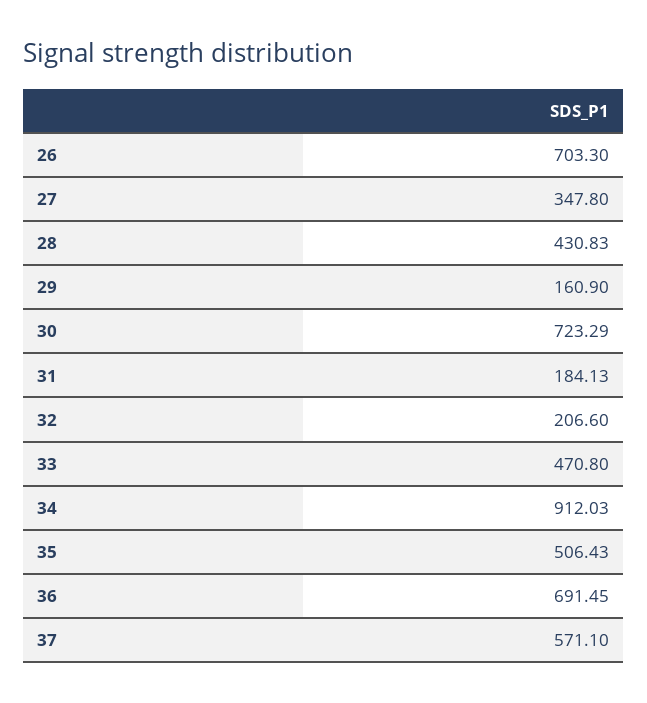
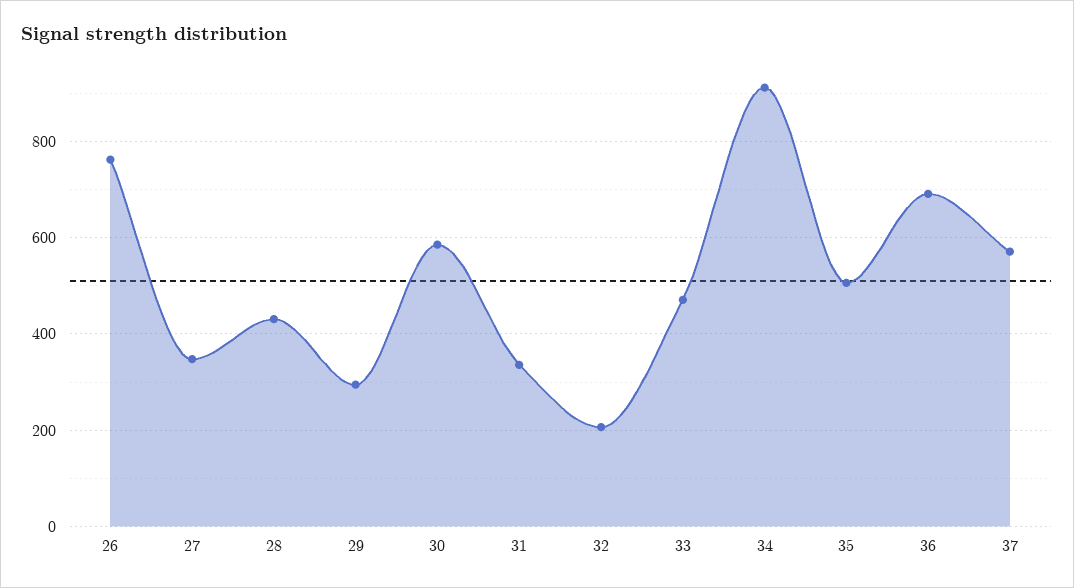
  {
-   "26": 703.3,
+   "26": 760,
    "27": 347.8,
    "28": 430.83,
-   "29": 160.9,
+   "29": 300,
-   "30": 723.29,
+   "30": 580,
-   "31": 184.13,
+   "31": 340,
    "32": 206.6,
    "33": 470.8,
    "34": 912.03,
    "35": 506.43,
    "36": 691.45,
    "37": 571.1
  }

